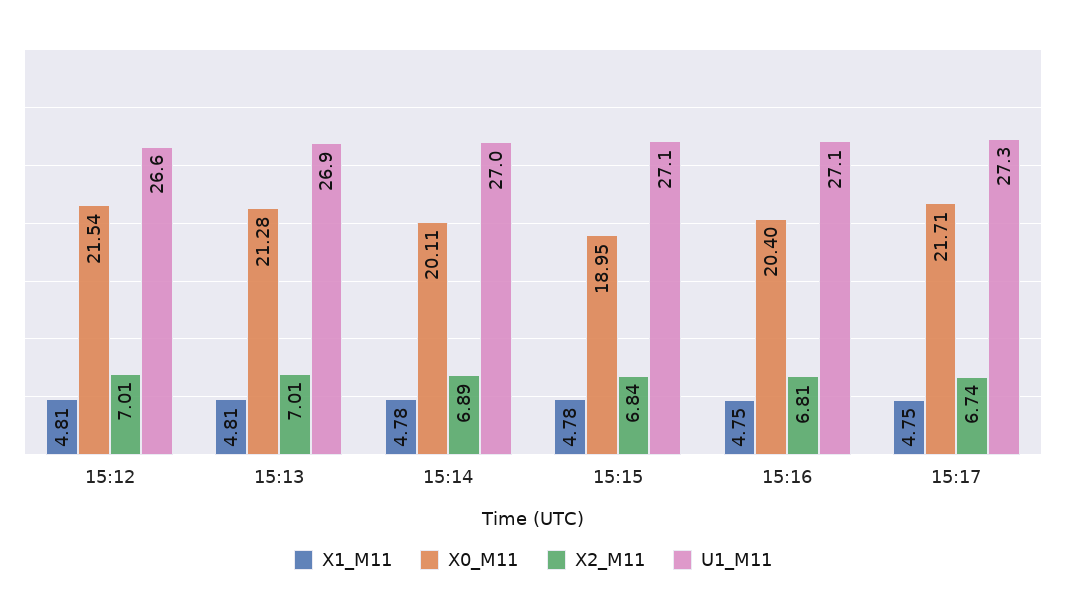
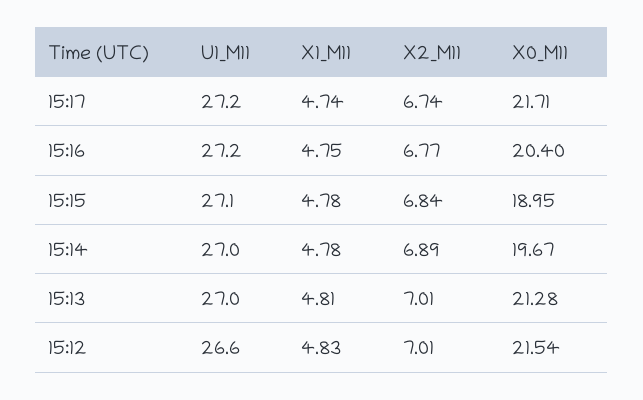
  {
    "X1_M11": {
-     "15:12": 4.81,
+     "15:12": 4.83,
      "15:13": 4.81,
      "15:14": 4.78,
      "15:15": 4.78,
      "15:16": 4.75,
-     "15:17": 4.75
+     "15:17": 4.74
    },
    "X0_M11": {
      "15:12": 21.54,
      "15:13": 21.28,
-     "15:14": 20.11,
+     "15:14": 19.67,
      "15:15": 18.95,
      "15:16": 20.4,
      "15:17": 21.71
    },
    "X2_M11": {
      "15:12": 7.01,
      "15:13": 7.01,
      "15:14": 6.89,
      "15:15": 6.84,
-     "15:16": 6.81,
+     "15:16": 6.77,
      "15:17": 6.74
    },
    "U1_M11": {
      "15:12": 26.6,
-     "15:13": 26.9,
+     "15:13": 27,
      "15:14": 27,
      "15:15": 27.1,
-     "15:16": 27.1,
+     "15:16": 27.2,
-     "15:17": 27.3
+     "15:17": 27.2
    }
  }

